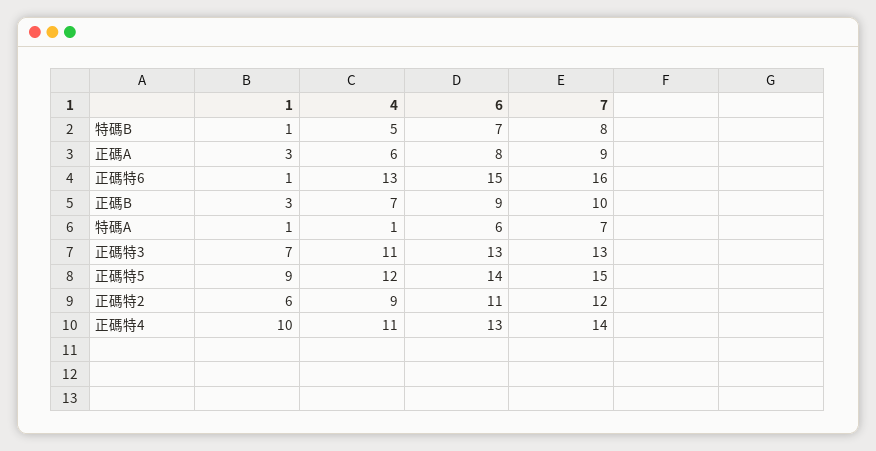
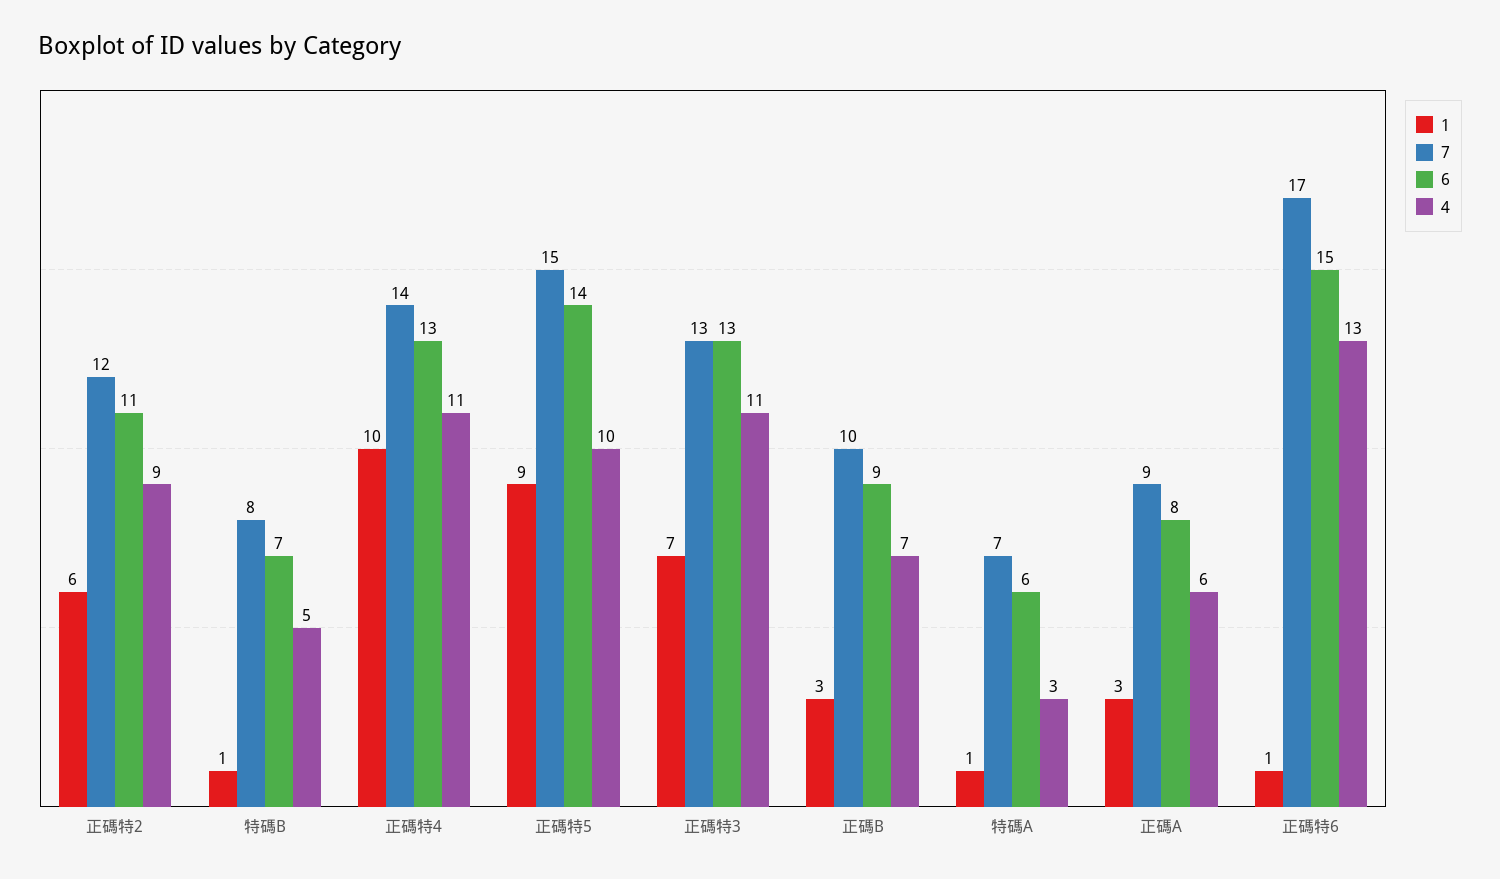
  {
    "1": {
      "特碼B": 1,
      "正碼A": 3,
      "正碼特6": 1,
      "正碼B": 3,
      "特碼A": 1,
      "正碼特3": 7,
      "正碼特5": 9,
      "正碼特2": 6,
      "正碼特4": 10
    },
    "4": {
      "特碼B": 5,
      "正碼A": 6,
      "正碼特6": 13,
      "正碼B": 7,
-     "特碼A": 1,
+     "特碼A": 3,
      "正碼特3": 11,
-     "正碼特5": 12,
+     "正碼特5": 10,
      "正碼特2": 9,
      "正碼特4": 11
    },
    "6": {
      "特碼B": 7,
      "正碼A": 8,
      "正碼特6": 15,
      "正碼B": 9,
      "特碼A": 6,
      "正碼特3": 13,
      "正碼特5": 14,
      "正碼特2": 11,
      "正碼特4": 13
    },
    "7": {
      "特碼B": 8,
      "正碼A": 9,
-     "正碼特6": 16,
+     "正碼特6": 17,
      "正碼B": 10,
      "特碼A": 7,
      "正碼特3": 13,
      "正碼特5": 15,
      "正碼特2": 12,
      "正碼特4": 14
    }
  }

